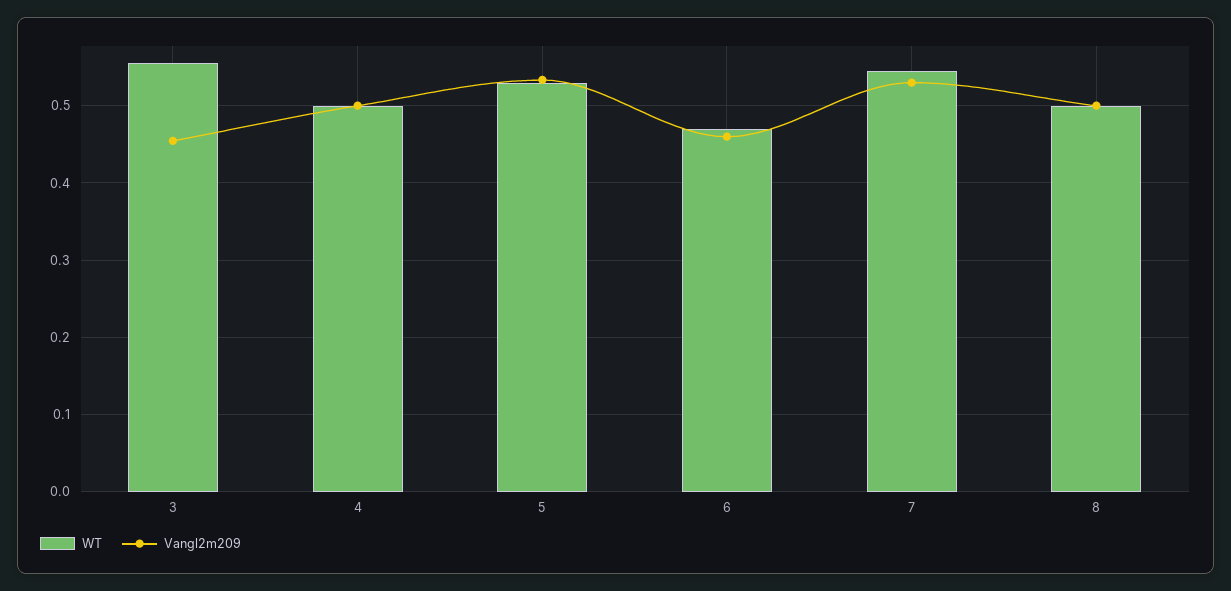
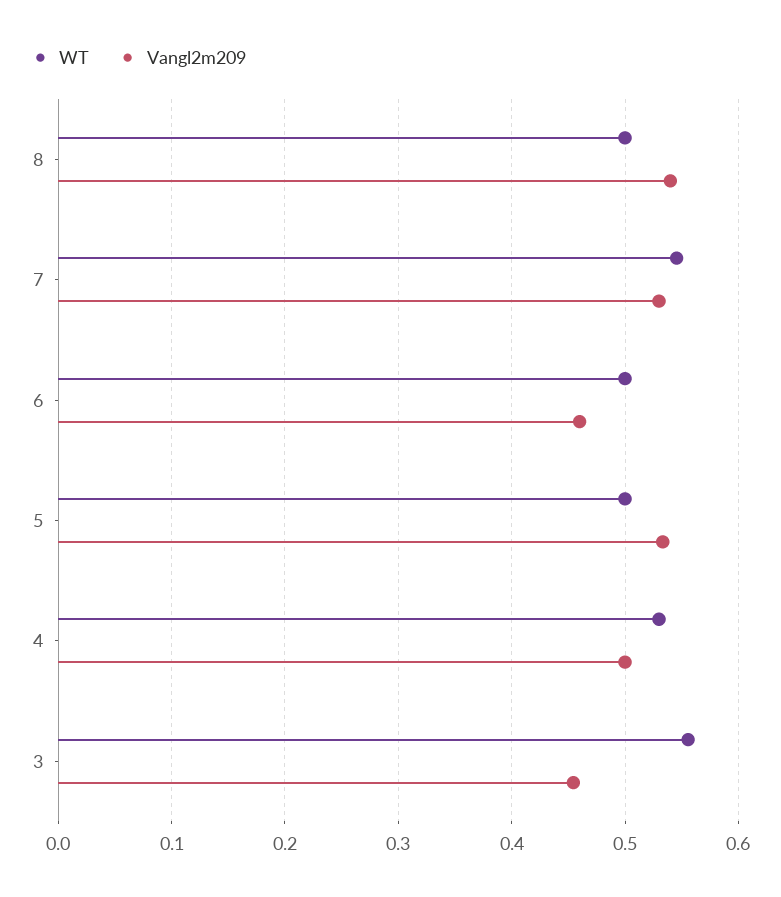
  {
    "WT": {
      "3": 0.56,
-     "4": 0.5,
+     "4": 0.53,
-     "5": 0.53,
+     "5": 0.5,
-     "6": 0.47,
+     "6": 0.5,
      "7": 0.55,
      "8": 0.5
    },
    "Vangl2m209": {
      "3": 0.45,
      "4": 0.5,
      "5": 0.53,
      "6": 0.46,
      "7": 0.53,
-     "8": 0.5
+     "8": 0.54
    }
  }

